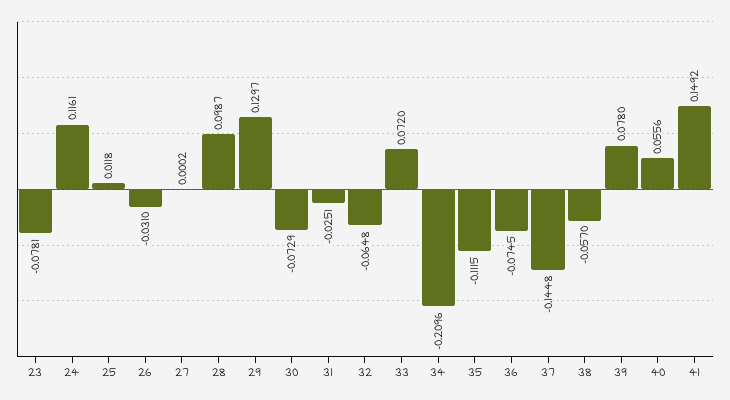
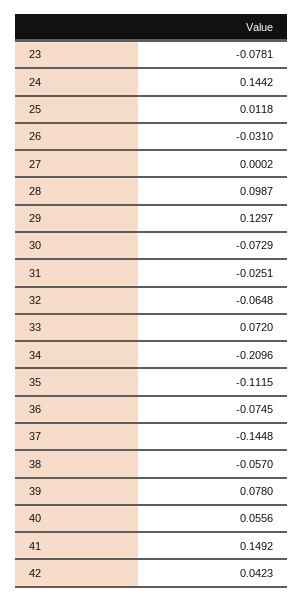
  {
    "23": -0.0781,
-   "24": 0.1161,
+   "24": 0.1442,
    "25": 0.0118,
    "26": -0.031,
    "27": 0.0002,
    "28": 0.0987,
    "29": 0.1297,
    "30": -0.0729,
    "31": -0.0251,
    "32": -0.0648,
    "33": 0.072,
    "34": -0.2096,
    "35": -0.1115,
    "36": -0.0745,
    "37": -0.1448,
    "38": -0.057,
    "39": 0.078,
    "40": 0.0556,
-   "41": 0.1492
+   "41": 0.1492,
+   "42": 0.0423
  }

